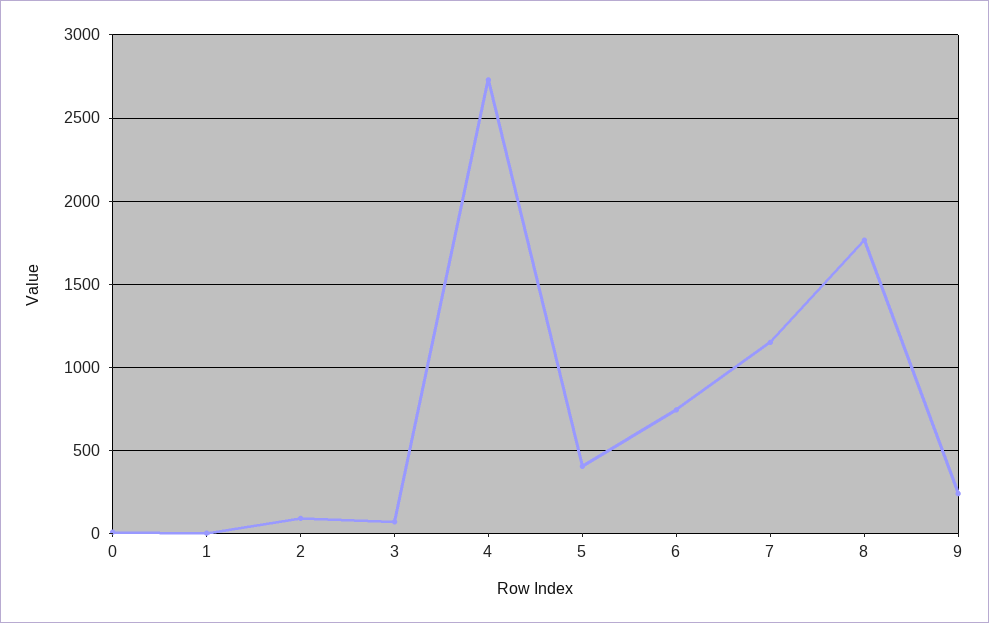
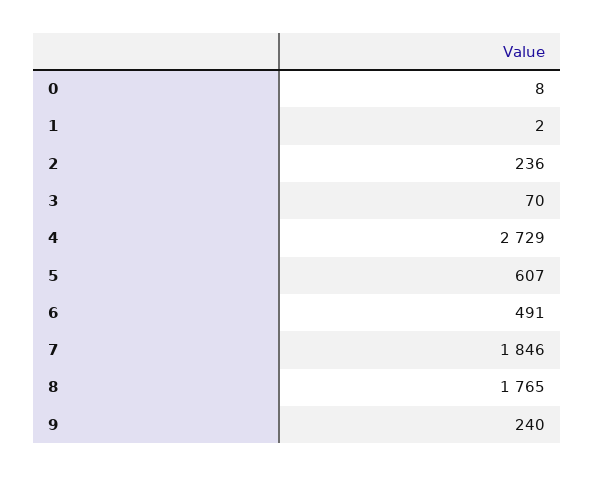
  {
    "0": 8,
    "1": 2,
-   "2": 100,
+   "2": 236,
    "3": 70,
    "4": 2729,
-   "5": 400,
+   "5": 607,
-   "6": 750,
+   "6": 491,
-   "7": 1150,
+   "7": 1846,
    "8": 1765,
    "9": 240
  }

